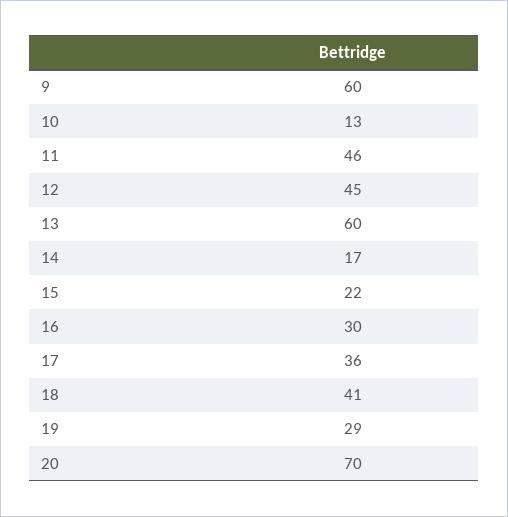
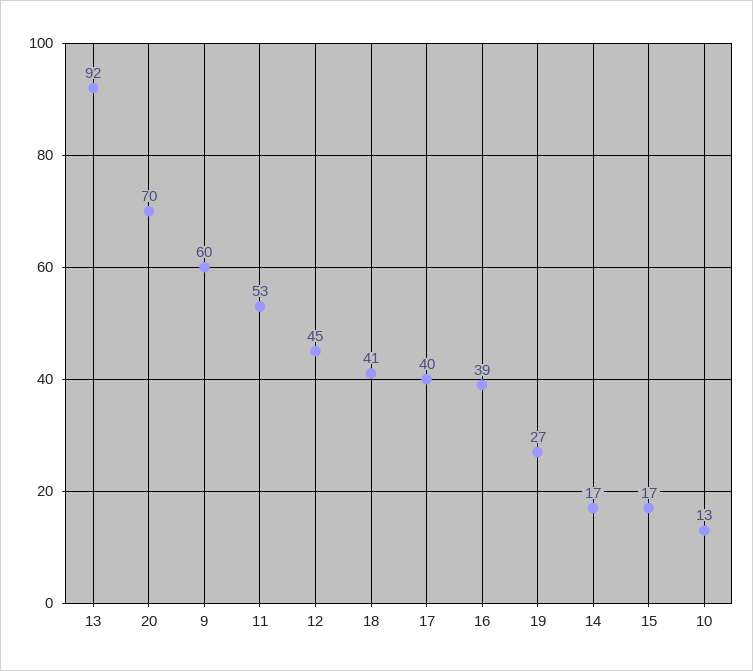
  {
    "9": 60,
    "10": 13,
-   "11": 46,
+   "11": 53,
    "12": 45,
-   "13": 60,
+   "13": 92,
    "14": 17,
-   "15": 22,
+   "15": 17,
-   "16": 30,
+   "16": 39,
-   "17": 36,
+   "17": 40,
    "18": 41,
-   "19": 29,
+   "19": 27,
    "20": 70
  }

